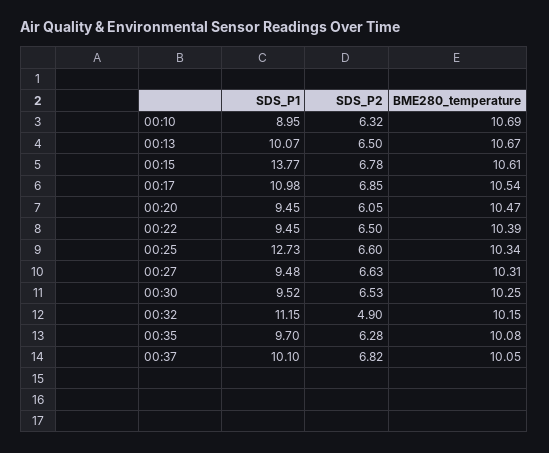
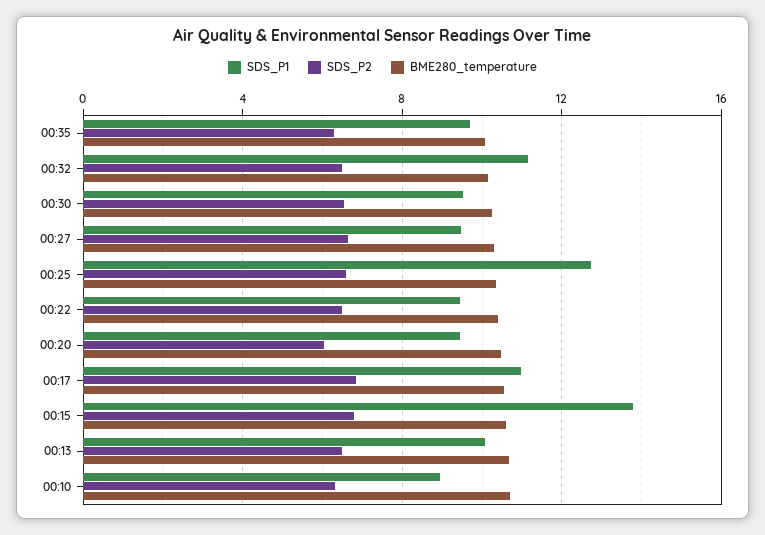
  {
    "SDS_P1": {
      "00:10": 8.95,
      "00:13": 10.07,
      "00:15": 13.77,
      "00:17": 10.98,
      "00:20": 9.45,
      "00:22": 9.45,
      "00:25": 12.73,
      "00:27": 9.48,
      "00:30": 9.52,
      "00:32": 11.15,
-     "00:35": 9.7,
+     "00:35": 9.7
-     "00:37": 10.1
    },
    "SDS_P2": {
      "00:10": 6.32,
      "00:13": 6.5,
      "00:15": 6.78,
      "00:17": 6.85,
      "00:20": 6.05,
      "00:22": 6.5,
      "00:25": 6.6,
      "00:27": 6.63,
      "00:30": 6.53,
-     "00:32": 4.9,
+     "00:32": 6.5,
-     "00:35": 6.28,
+     "00:35": 6.28
-     "00:37": 6.82
    },
    "BME280_temperature": {
      "00:10": 10.69,
      "00:13": 10.67,
      "00:15": 10.61,
      "00:17": 10.54,
      "00:20": 10.47,
      "00:22": 10.39,
      "00:25": 10.34,
      "00:27": 10.31,
      "00:30": 10.25,
      "00:32": 10.15,
-     "00:35": 10.08,
+     "00:35": 10.08
-     "00:37": 10.05
    }
  }

